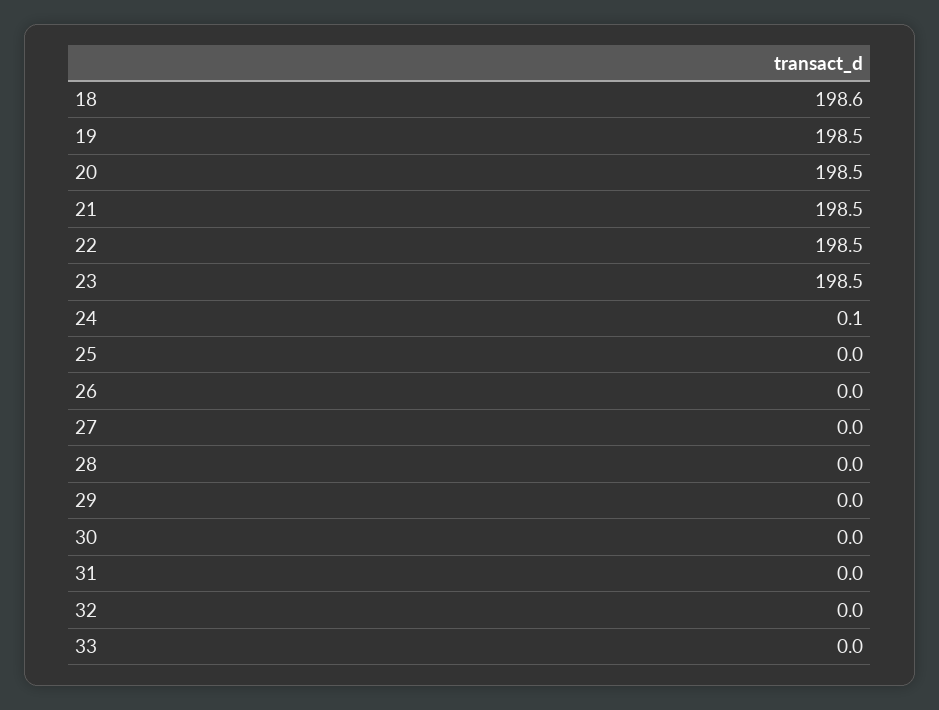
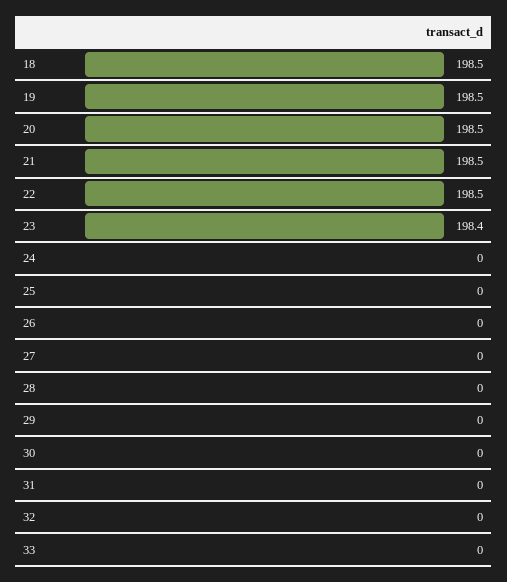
  {
-   "18": 198.6,
+   "18": 198.5,
    "19": 198.5,
    "20": 198.5,
    "21": 198.5,
    "22": 198.5,
-   "23": 198.5,
+   "23": 198.4,
-   "24": 0.1,
+   "24": 0,
    "25": 0,
    "26": 0,
    "27": 0,
    "28": 0,
    "29": 0,
    "30": 0,
    "31": 0,
    "32": 0,
    "33": 0
  }

